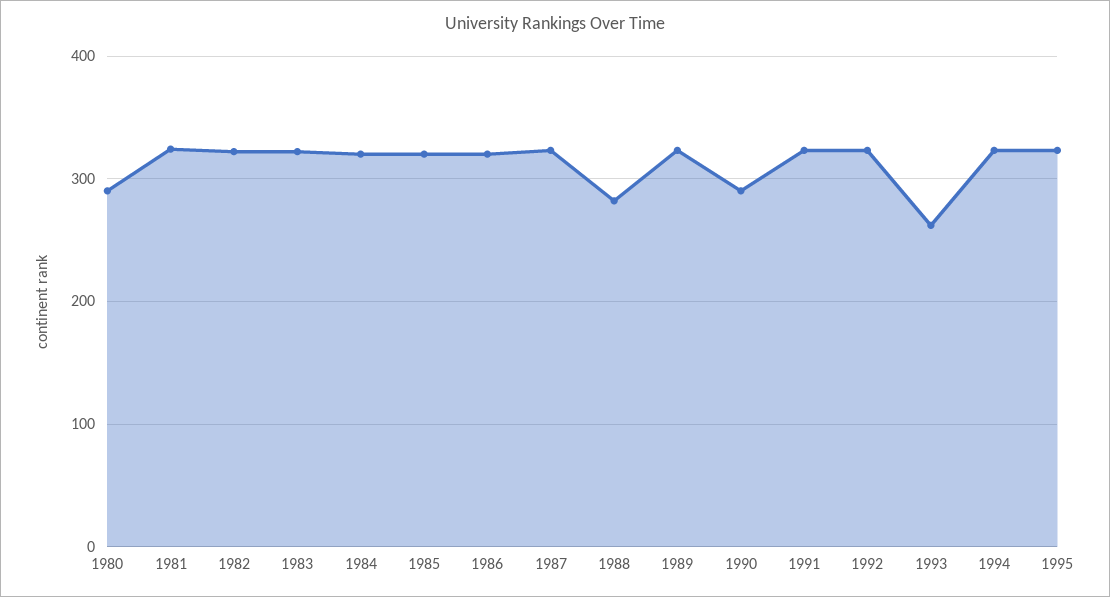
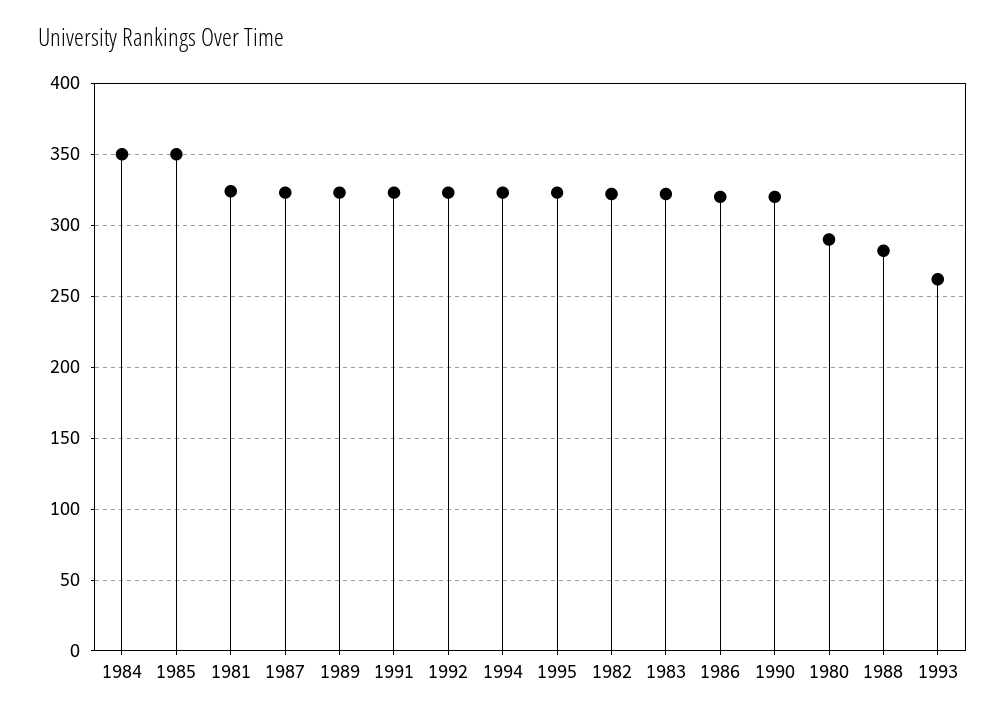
  {
    "1980": 290,
    "1981": 325,
    "1982": 320,
    "1983": 320,
-   "1984": 320,
+   "1984": 350,
-   "1985": 320,
+   "1985": 350,
    "1986": 320,
    "1987": 325,
    "1988": 280,
    "1989": 325,
-   "1990": 290,
+   "1990": 320,
    "1991": 325,
    "1992": 325,
    "1993": 260,
    "1994": 325,
    "1995": 325
  }

